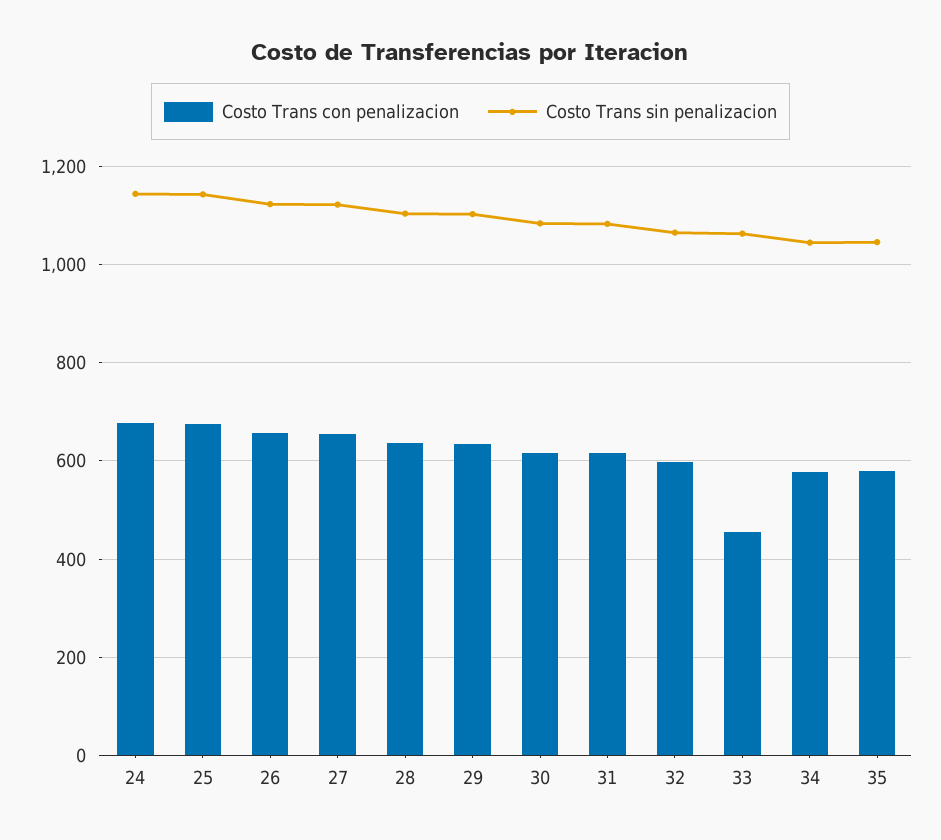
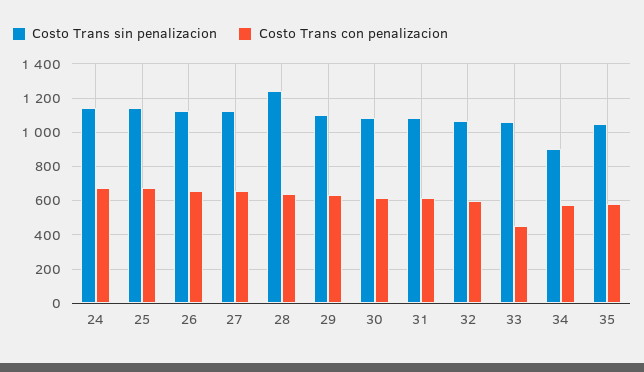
  {
    "Costo Trans con penalizacion": {
      "24": 680,
      "25": 680,
      "26": 660,
      "27": 660,
      "28": 640,
      "29": 640,
      "30": 620,
      "31": 620,
      "32": 600,
      "33": 460,
      "34": 580,
      "35": 580
    },
    "Costo Trans sin penalizacion": {
      "24": 1140,
      "25": 1140,
      "26": 1120,
      "27": 1120,
-     "28": 1100,
+     "28": 1250,
      "29": 1100,
      "30": 1080,
      "31": 1080,
      "32": 1060,
      "33": 1060,
-     "34": 1040,
+     "34": 900,
      "35": 1040
    }
  }

